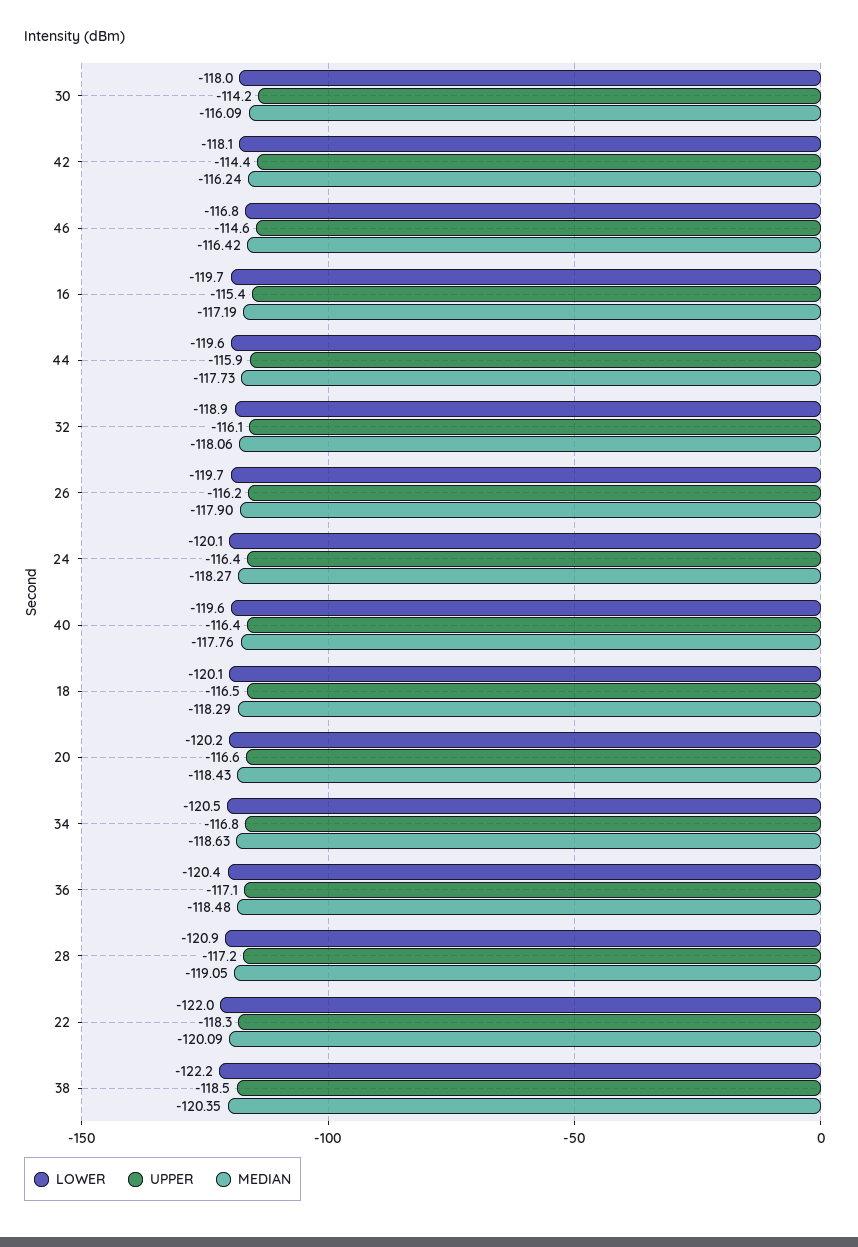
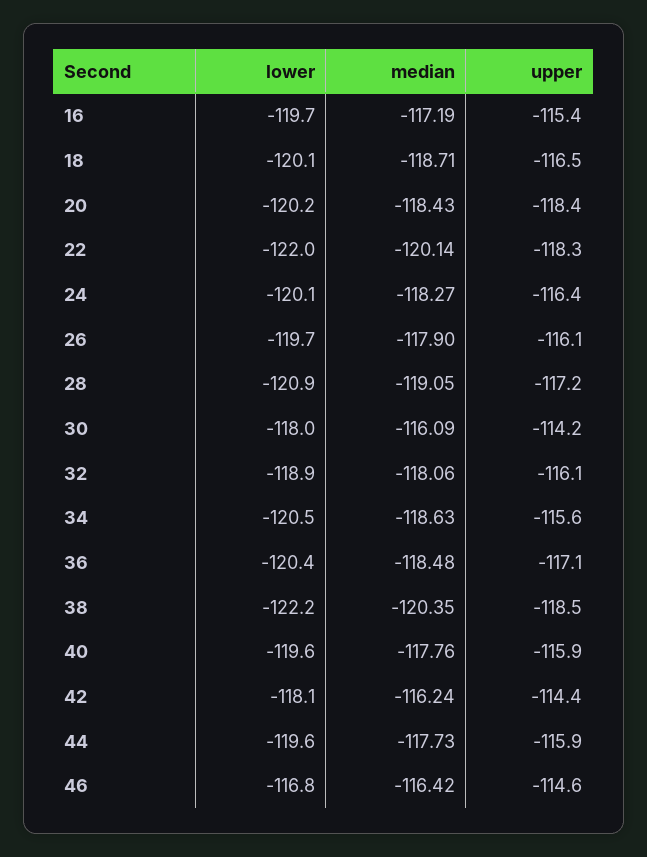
  {
    "LOWER": {
      "30": -118,
      "42": -118.1,
      "46": -116.8,
      "16": -119.7,
      "44": -119.6,
      "32": -118.9,
      "26": -119.7,
      "24": -120.1,
      "40": -119.6,
      "18": -120.1,
      "20": -120.2,
      "34": -120.5,
      "36": -120.4,
      "28": -120.9,
      "22": -122,
      "38": -122.2
    },
    "UPPER": {
      "30": -114.2,
      "42": -114.4,
      "46": -114.6,
      "16": -115.4,
      "44": -115.9,
      "32": -116.1,
-     "26": -116.2,
+     "26": -116.1,
      "24": -116.4,
-     "40": -116.4,
+     "40": -115.9,
      "18": -116.5,
-     "20": -116.6,
+     "20": -118.4,
-     "34": -116.8,
+     "34": -115.6,
      "36": -117.1,
      "28": -117.2,
      "22": -118.3,
      "38": -118.5
    },
    "MEDIAN": {
      "30": -116.09,
      "42": -116.24,
      "46": -116.42,
      "16": -117.19,
      "44": -117.73,
      "32": -118.06,
      "26": -117.9,
      "24": -118.27,
      "40": -117.76,
-     "18": -118.29,
+     "18": -118.71,
      "20": -118.43,
      "34": -118.63,
      "36": -118.48,
      "28": -119.05,
-     "22": -120.09,
+     "22": -120.14,
      "38": -120.35
    }
  }

